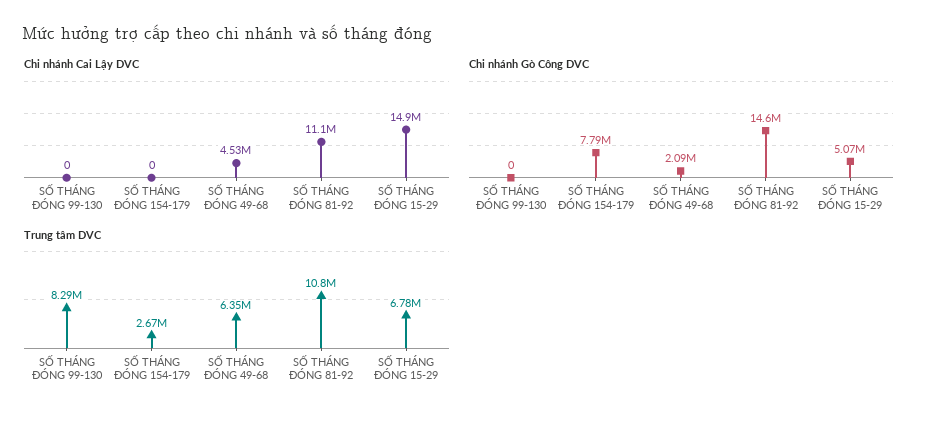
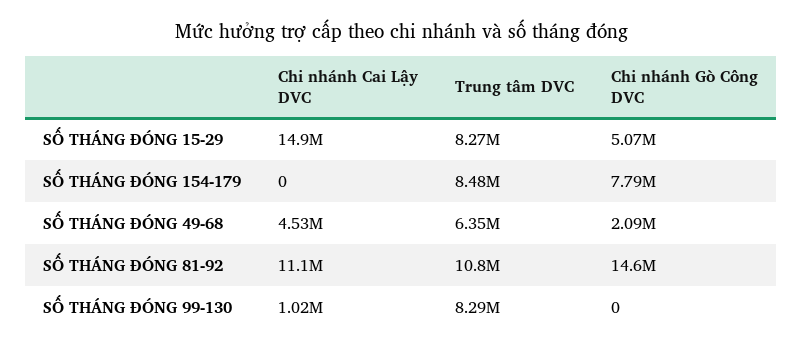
  {
    "Chi nhánh Cai Lậy DVC": {
-     "SỐ THÁNG ĐÓNG 99-130": 0,
+     "SỐ THÁNG ĐÓNG 99-130": 1020000,
      "SỐ THÁNG ĐÓNG 154-179": 0,
      "SỐ THÁNG ĐÓNG 49-68": 4530000,
      "SỐ THÁNG ĐÓNG 81-92": 11100000,
      "SỐ THÁNG ĐÓNG 15-29": 14900000
    },
    "Chi nhánh Gò Công DVC": {
      "SỐ THÁNG ĐÓNG 99-130": 0,
      "SỐ THÁNG ĐÓNG 154-179": 7790000,
      "SỐ THÁNG ĐÓNG 49-68": 2090000,
      "SỐ THÁNG ĐÓNG 81-92": 14600000,
      "SỐ THÁNG ĐÓNG 15-29": 5070000
    },
    "Trung tâm DVC": {
      "SỐ THÁNG ĐÓNG 99-130": 8290000,
-     "SỐ THÁNG ĐÓNG 154-179": 2670000,
+     "SỐ THÁNG ĐÓNG 154-179": 8480000,
      "SỐ THÁNG ĐÓNG 49-68": 6350000,
      "SỐ THÁNG ĐÓNG 81-92": 10800000,
-     "SỐ THÁNG ĐÓNG 15-29": 6780000
+     "SỐ THÁNG ĐÓNG 15-29": 8270000
    }
  }

